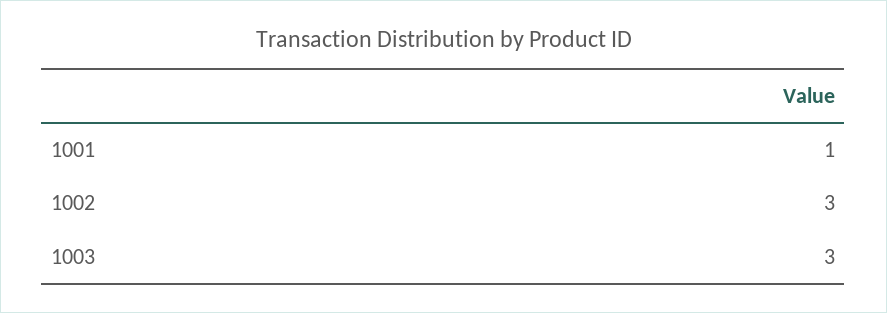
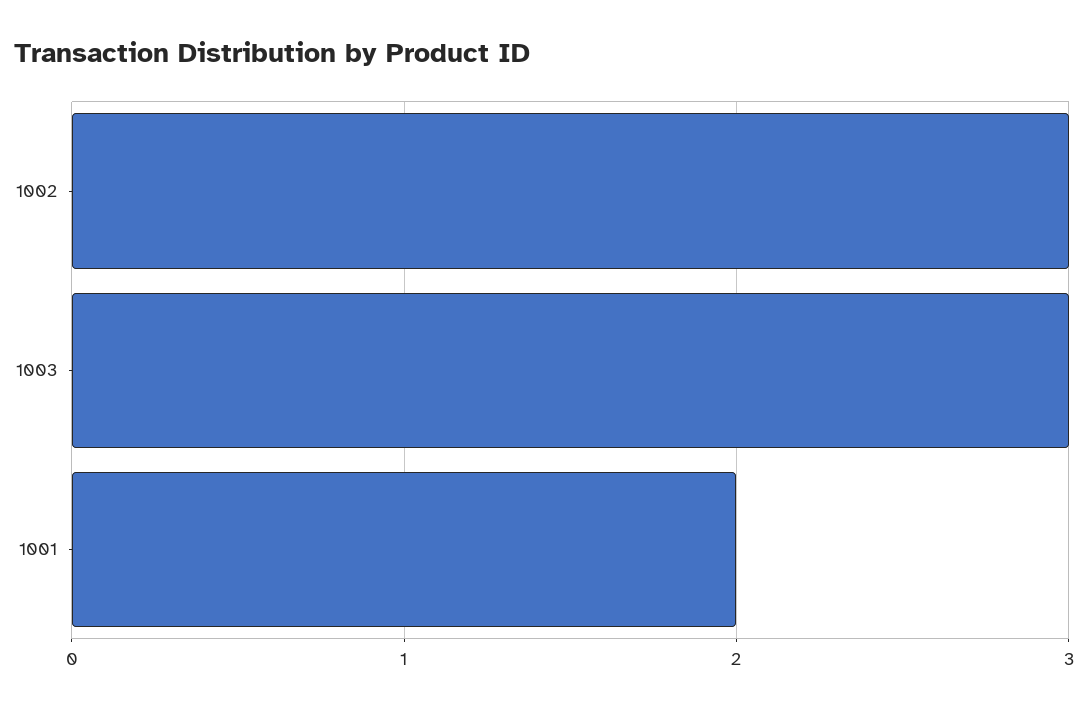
  {
-   "1001": 1,
+   "1001": 2,
    "1002": 3,
    "1003": 3
  }

